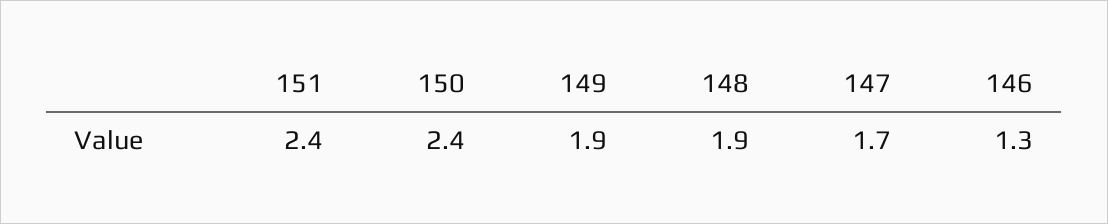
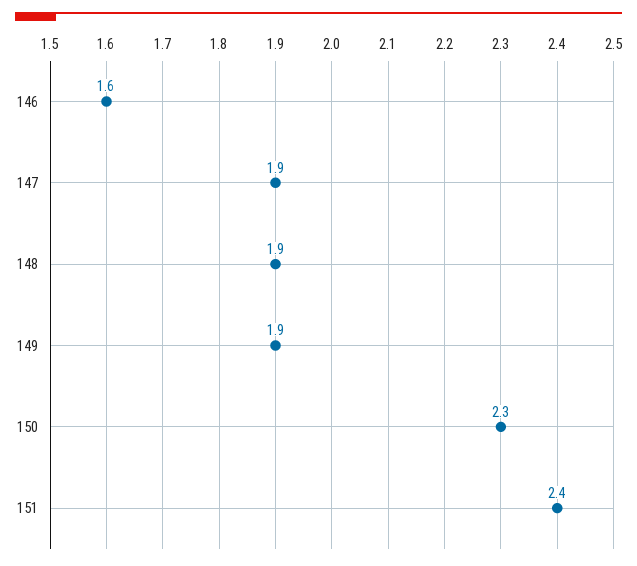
  {
    "151": 2.4,
-   "150": 2.4,
+   "150": 2.3,
    "149": 1.9,
    "148": 1.9,
-   "147": 1.7,
+   "147": 1.9,
-   "146": 1.3
+   "146": 1.6
  }

